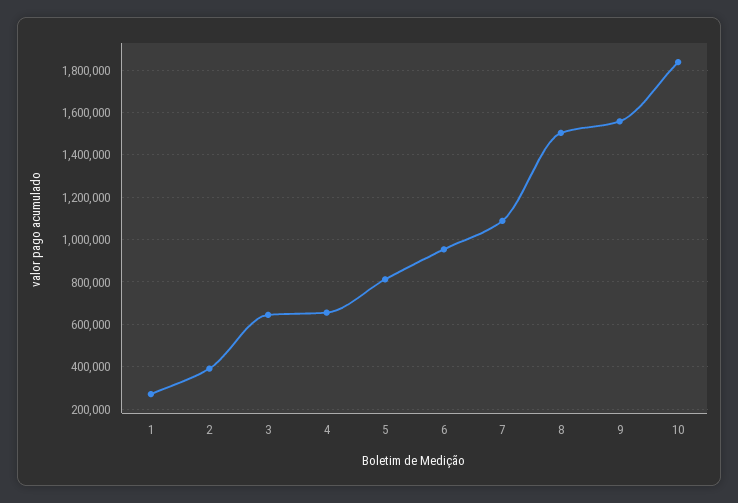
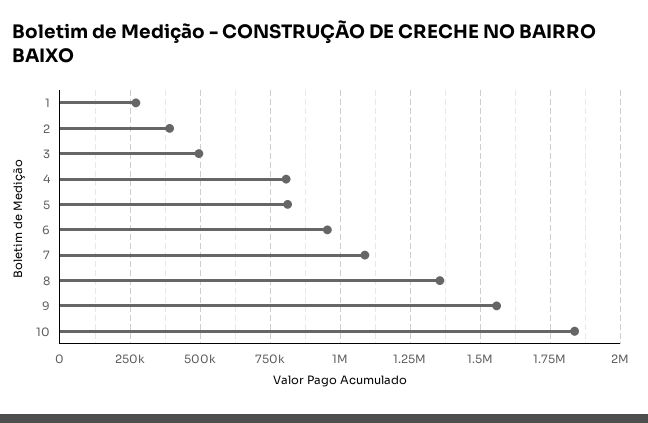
  {
    "1": 275000,
    "2": 400000,
-   "3": 650000,
+   "3": 500000,
-   "4": 650000,
+   "4": 800000,
    "5": 800000,
    "6": 950000,
    "7": 1100000,
-   "8": 1500000,
+   "8": 1350000,
    "9": 1550000,
    "10": 1825000
  }

